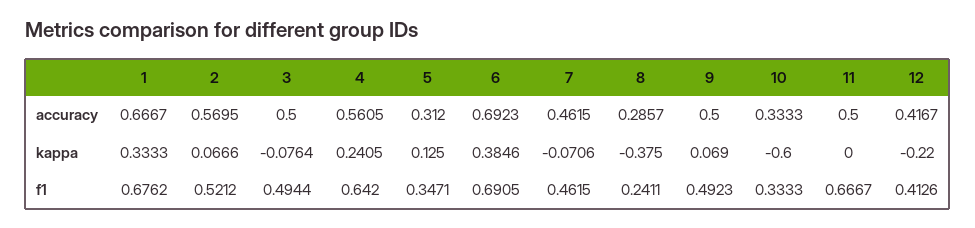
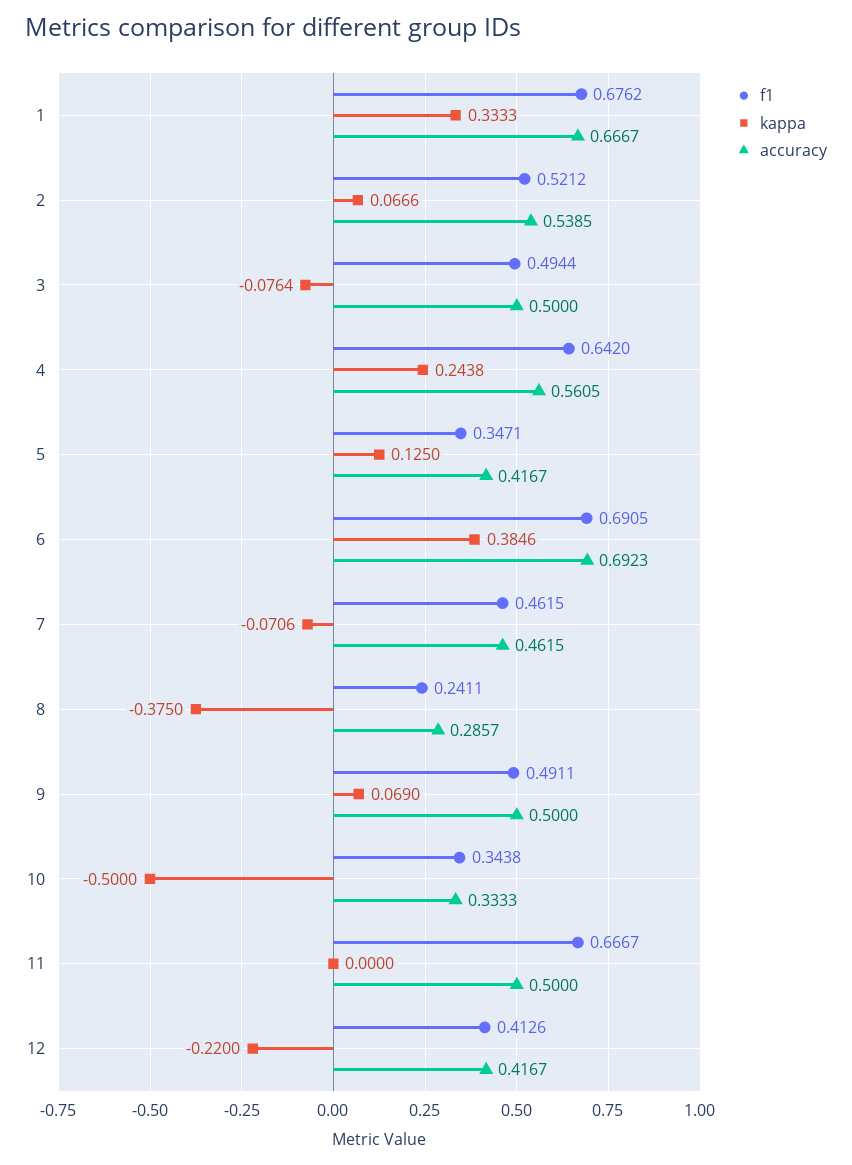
  {
    "accuracy": {
      "1": 0.6667,
-     "2": 0.5695,
+     "2": 0.5385,
      "3": 0.5,
      "4": 0.5605,
-     "5": 0.312,
+     "5": 0.4167,
      "6": 0.6923,
      "7": 0.4615,
      "8": 0.2857,
      "9": 0.5,
      "10": 0.3333,
      "11": 0.5,
      "12": 0.4167
    },
    "kappa": {
      "1": 0.3333,
      "2": 0.0666,
      "3": -0.0764,
-     "4": 0.2405,
+     "4": 0.2438,
      "5": 0.125,
      "6": 0.3846,
      "7": -0.0706,
      "8": -0.375,
      "9": 0.069,
-     "10": -0.6,
+     "10": -0.5,
      "11": 0,
      "12": -0.22
    },
    "f1": {
      "1": 0.6762,
      "2": 0.5212,
      "3": 0.4944,
      "4": 0.642,
      "5": 0.3471,
      "6": 0.6905,
      "7": 0.4615,
      "8": 0.2411,
-     "9": 0.4923,
+     "9": 0.4911,
-     "10": 0.3333,
+     "10": 0.3438,
      "11": 0.6667,
      "12": 0.4126
    }
  }

